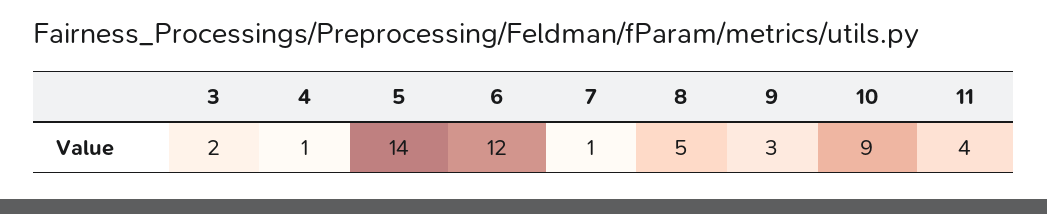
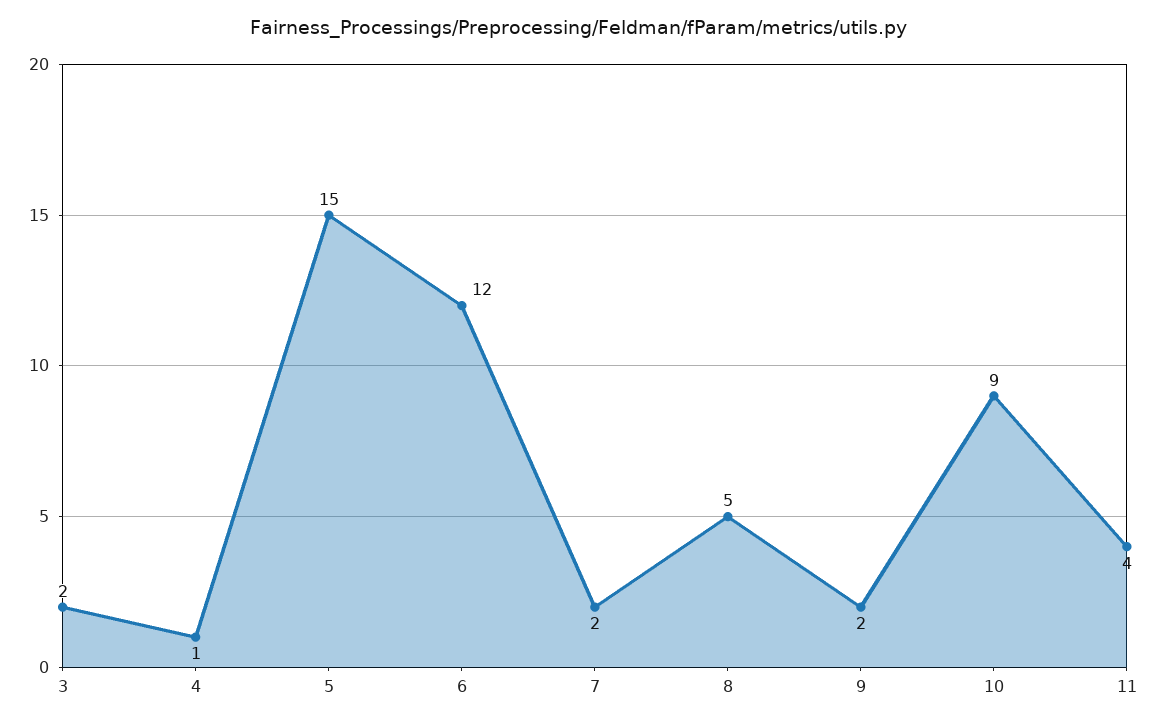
  {
    "3": 2,
    "4": 1,
-   "5": 14,
+   "5": 15,
    "6": 12,
-   "7": 1,
+   "7": 2,
    "8": 5,
-   "9": 3,
+   "9": 2,
    "10": 9,
    "11": 4
  }

